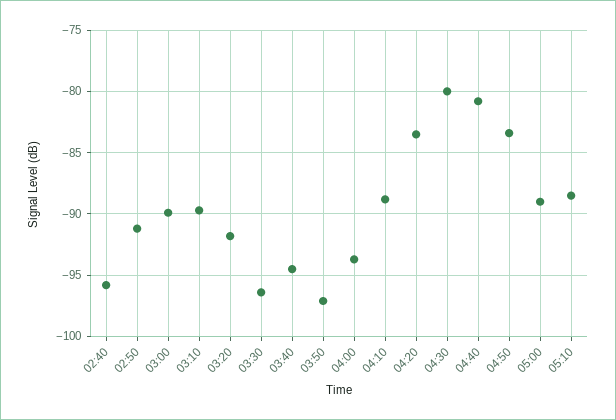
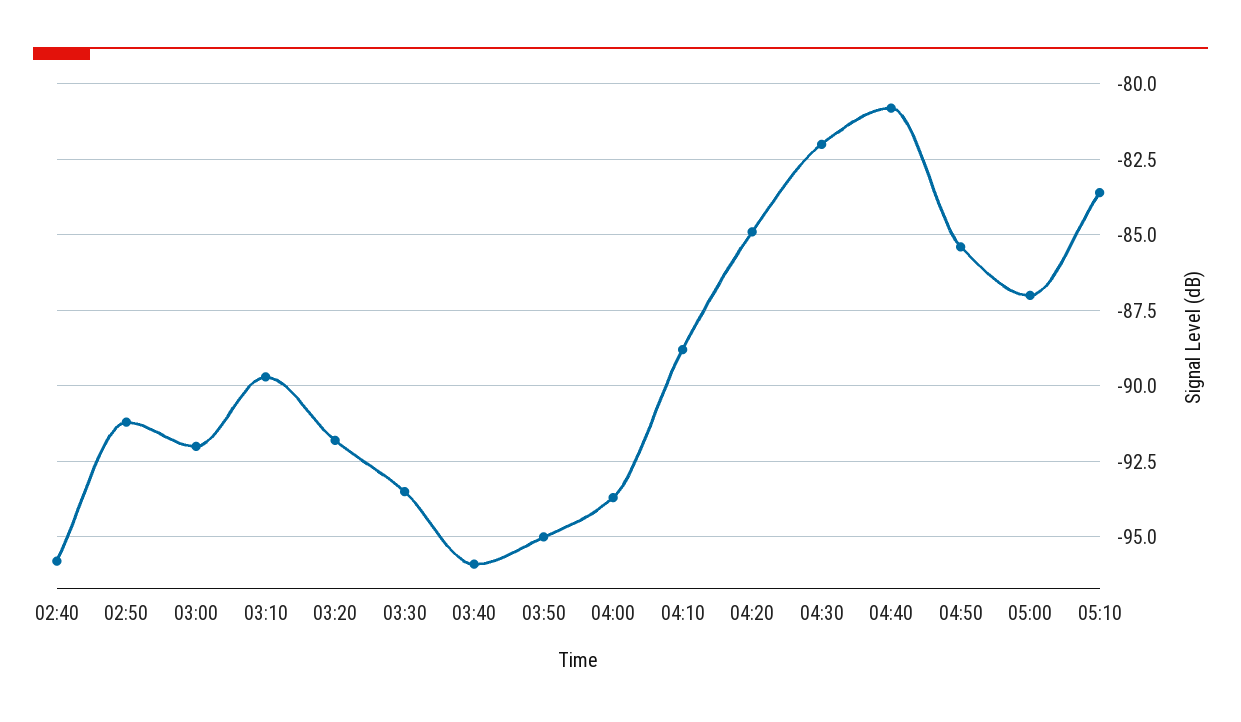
  {
    "02:40": -96,
    "02:50": -91,
-   "03:00": -90,
+   "03:00": -92,
    "03:10": -89.5,
    "03:20": -92,
-   "03:30": -96.5,
+   "03:30": -93.5,
-   "03:40": -94.5,
+   "03:40": -96,
-   "03:50": -97,
+   "03:50": -95,
    "04:00": -93.5,
    "04:10": -89,
-   "04:20": -83.5,
+   "04:20": -85,
-   "04:30": -80,
+   "04:30": -82,
    "04:40": -81,
-   "04:50": -83.5,
+   "04:50": -85.5,
-   "05:00": -89,
+   "05:00": -87,
-   "05:10": -88.5
+   "05:10": -83.5
  }

